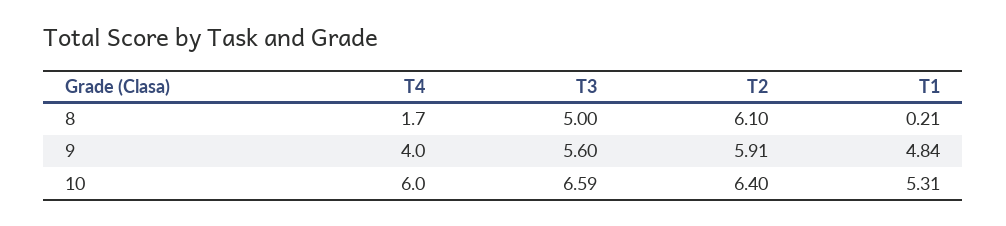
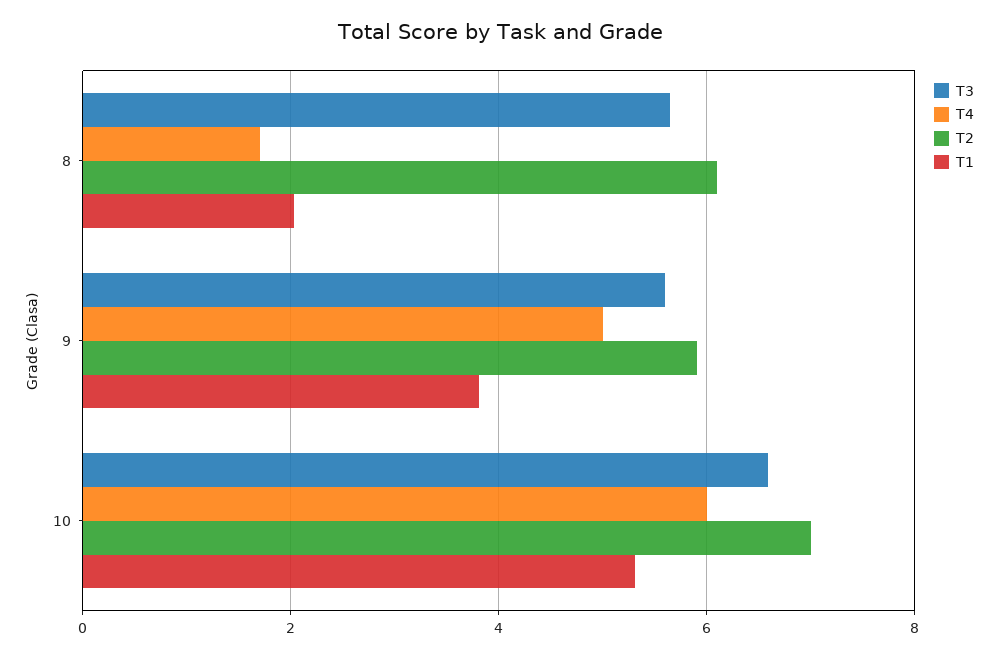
  {
    "T4": {
      "8": 1.7,
-     "9": 4,
+     "9": 5,
      "10": 6
    },
    "T3": {
-     "8": 5,
+     "8": 5.6,
      "9": 5.6,
      "10": 6.59
    },
    "T2": {
      "8": 6.1,
      "9": 5.91,
-     "10": 6.4
+     "10": 7
    },
    "T1": {
-     "8": 0.21,
+     "8": 2,
-     "9": 4.84,
+     "9": 3.8,
      "10": 5.31
    }
  }

